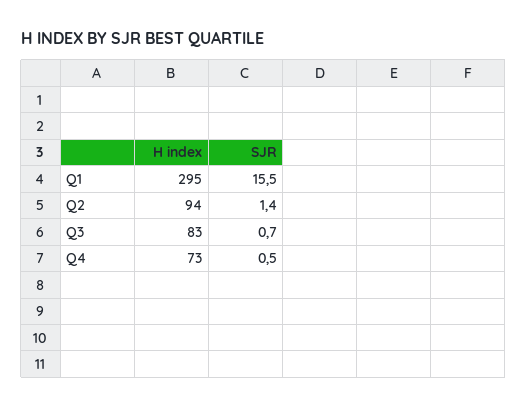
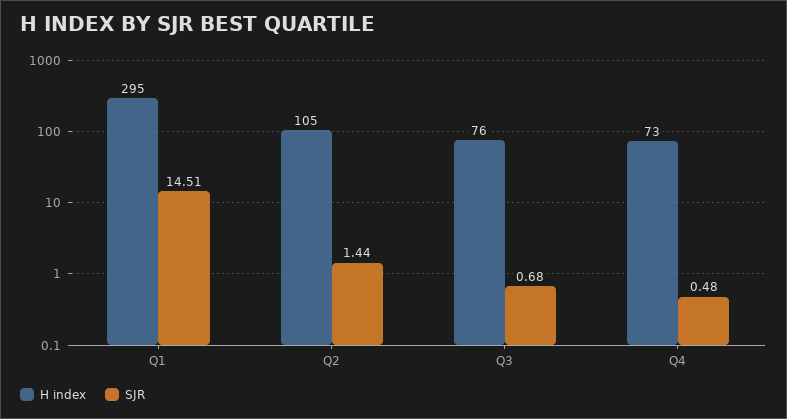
  {
    "H index": {
      "Q1": 295,
-     "Q2": 94,
+     "Q2": 105,
-     "Q3": 83,
+     "Q3": 76,
      "Q4": 73
    },
    "SJR": {
-     "Q1": 15.5,
+     "Q1": 14.51,
      "Q2": 1.44,
      "Q3": 0.68,
      "Q4": 0.48
    }
  }

